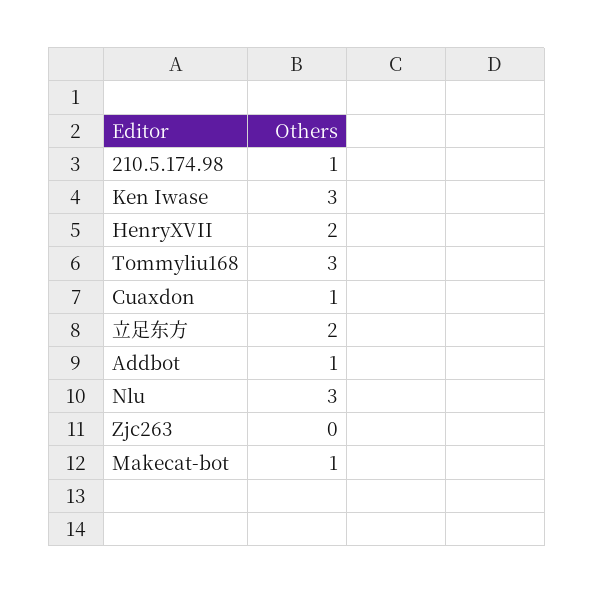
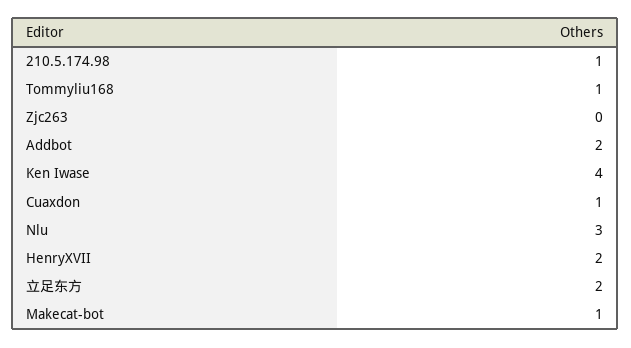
  {
    "210.5.174.98": 1,
-   "Ken Iwase": 3,
+   "Ken Iwase": 4,
    "HenryXVII": 2,
-   "Tommyliu168": 3,
+   "Tommyliu168": 1,
    "Cuaxdon": 1,
    "立足东方": 2,
-   "Addbot": 1,
+   "Addbot": 2,
    "Nlu": 3,
    "Zjc263": 0,
    "Makecat-bot": 1
  }

